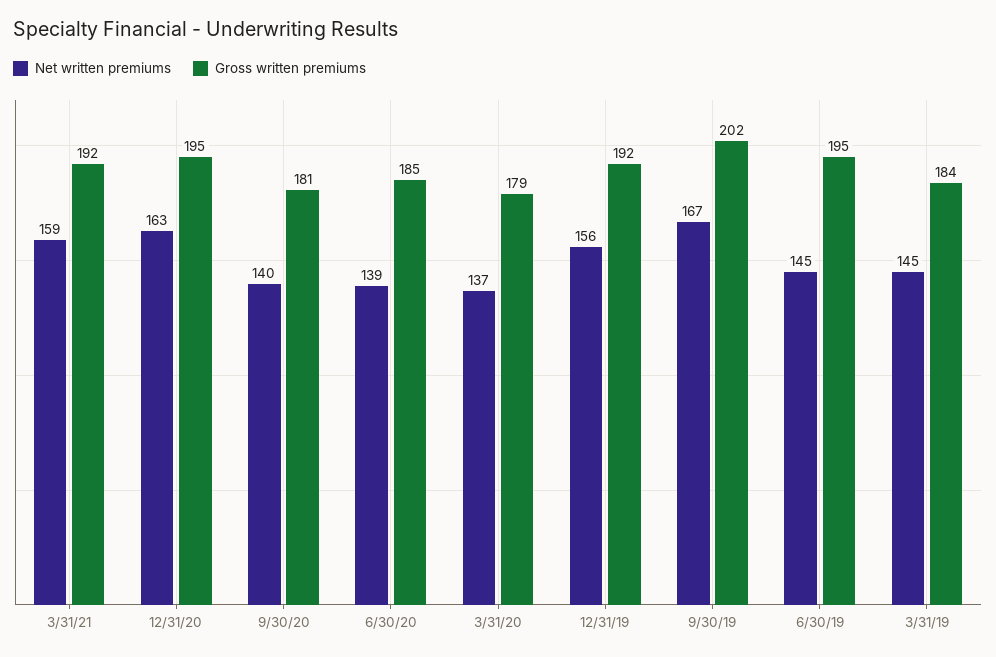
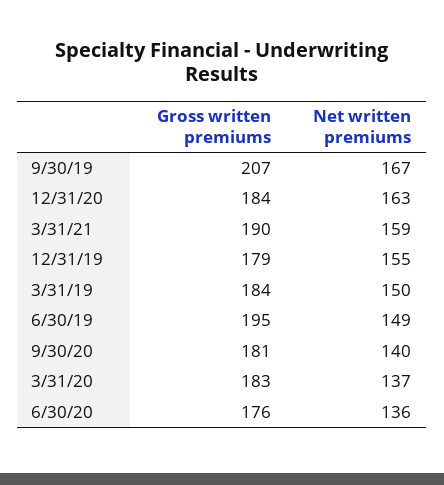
  {
    "Net written premiums": {
      "3/31/21": 159,
      "12/31/20": 163,
      "9/30/20": 140,
-     "6/30/20": 139,
+     "6/30/20": 136,
      "3/31/20": 137,
-     "12/31/19": 156,
+     "12/31/19": 155,
      "9/30/19": 167,
-     "6/30/19": 145,
+     "6/30/19": 149,
-     "3/31/19": 145
+     "3/31/19": 150
    },
    "Gross written premiums": {
-     "3/31/21": 192,
+     "3/31/21": 190,
-     "12/31/20": 195,
+     "12/31/20": 184,
      "9/30/20": 181,
-     "6/30/20": 185,
+     "6/30/20": 176,
-     "3/31/20": 179,
+     "3/31/20": 183,
-     "12/31/19": 192,
+     "12/31/19": 179,
-     "9/30/19": 202,
+     "9/30/19": 207,
      "6/30/19": 195,
      "3/31/19": 184
    }
  }

